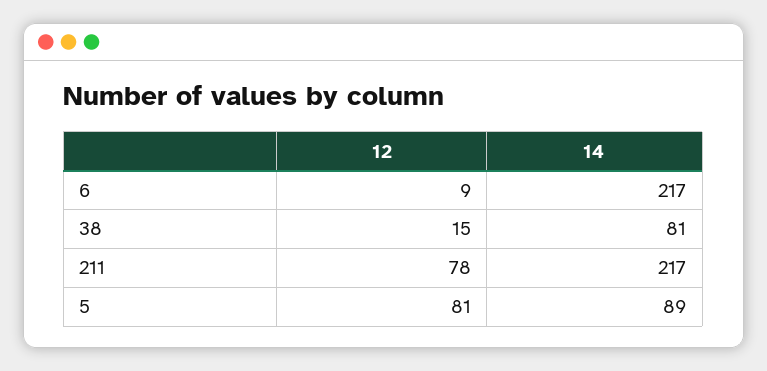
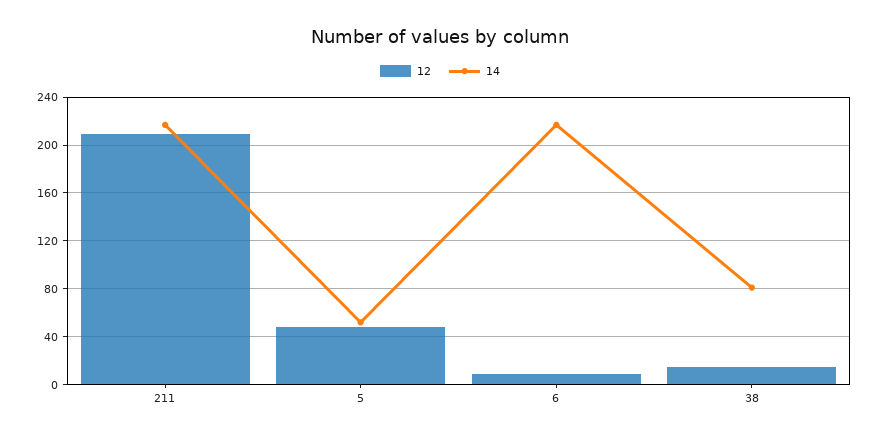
  {
    "12": {
      "6": 9,
      "38": 15,
-     "211": 78,
+     "211": 210,
-     "5": 81
+     "5": 50
    },
    "14": {
      "6": 217,
      "38": 81,
      "211": 217,
-     "5": 89
+     "5": 50
    }
  }

